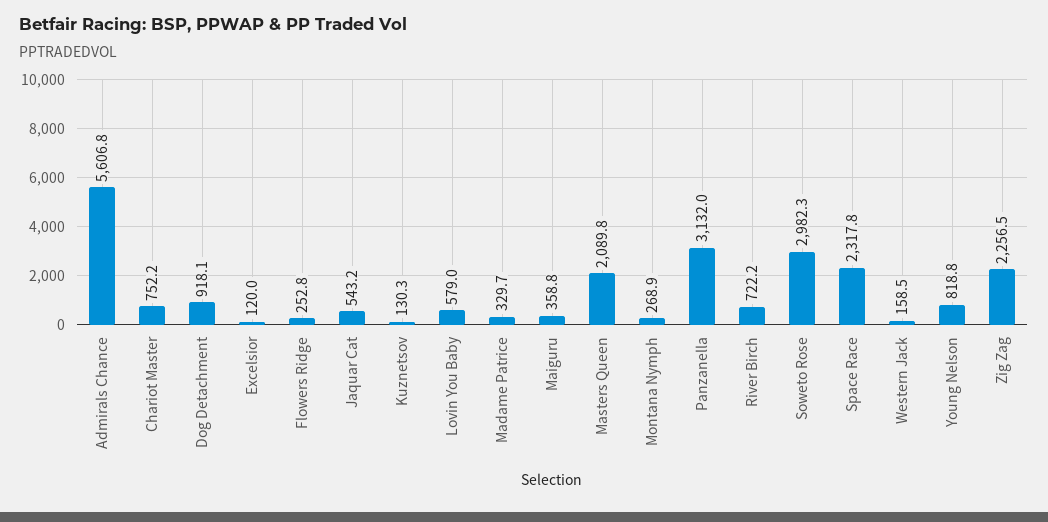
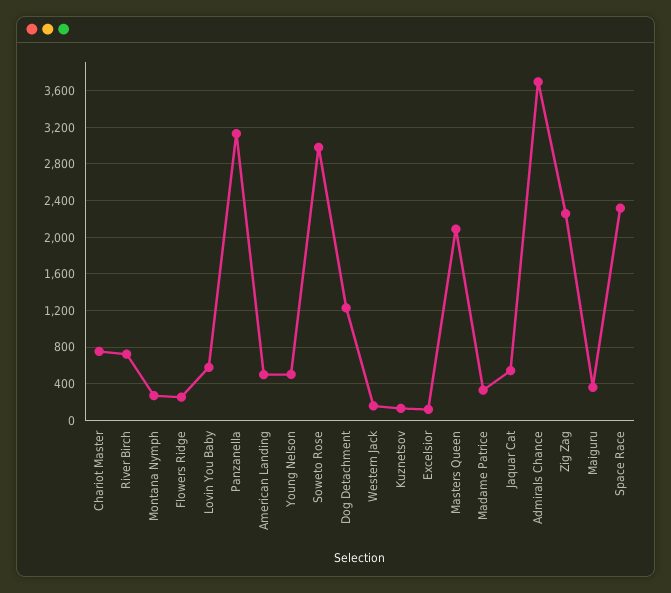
  {
-   "Admirals Chance": 5606.8,
+   "Admirals Chance": 3700,
    "Chariot Master": 752.2,
-   "Dog Detachment": 918.1,
+   "Dog Detachment": 1200,
    "Excelsior": 120,
    "Flowers Ridge": 252.8,
    "Jaquar Cat": 543.2,
    "Kuznetsov": 130.3,
    "Lovin You Baby": 579,
    "Madame Patrice": 329.7,
    "Maiguru": 358.8,
    "Masters Queen": 2089.8,
    "Montana Nymph": 268.9,
    "Panzanella": 3132,
    "River Birch": 722.2,
    "Soweto Rose": 2982.3,
    "Space Race": 2317.8,
    "Western Jack": 158.5,
-   "Young Nelson": 818.8,
+   "Young Nelson": 500,
-   "Zig Zag": 2256.5
+   "Zig Zag": 2256.5,
+   "American Landing": 500
  }

